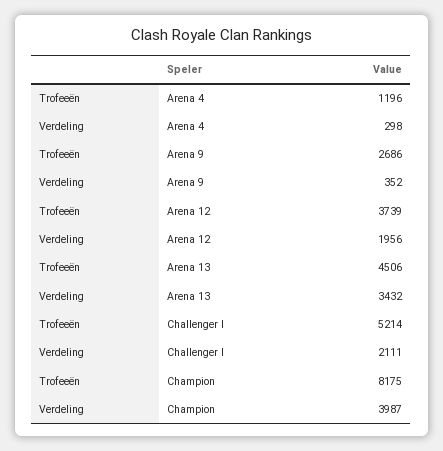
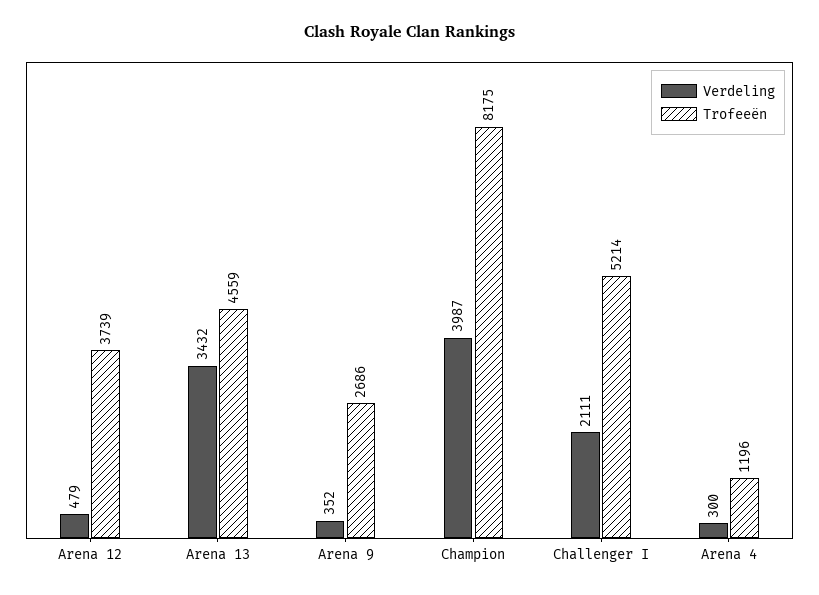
  {
    "Trofeeën": {
      "Arena 4": 1196,
      "Arena 9": 2686,
      "Arena 12": 3739,
-     "Arena 13": 4506,
+     "Arena 13": 4559,
      "Challenger I": 5214,
      "Champion": 8175
    },
    "Verdeling": {
-     "Arena 4": 298,
+     "Arena 4": 300,
      "Arena 9": 352,
-     "Arena 12": 1956,
+     "Arena 12": 479,
      "Arena 13": 3432,
      "Challenger I": 2111,
      "Champion": 3987
    }
  }

